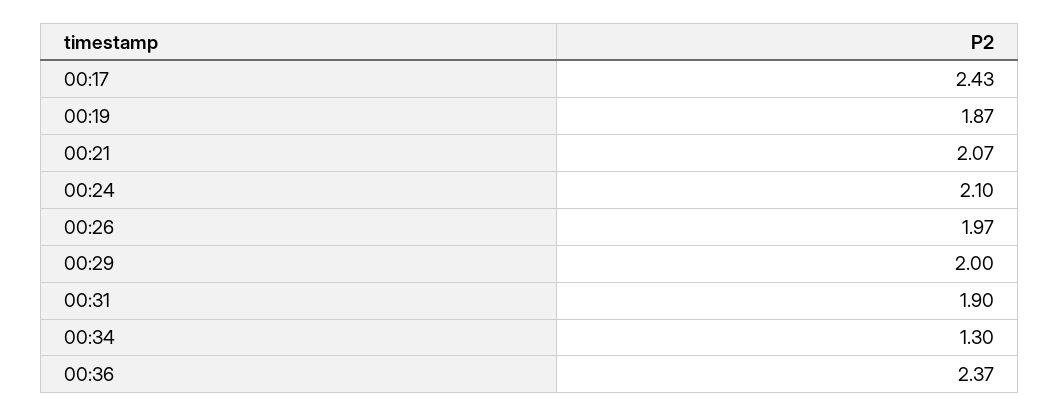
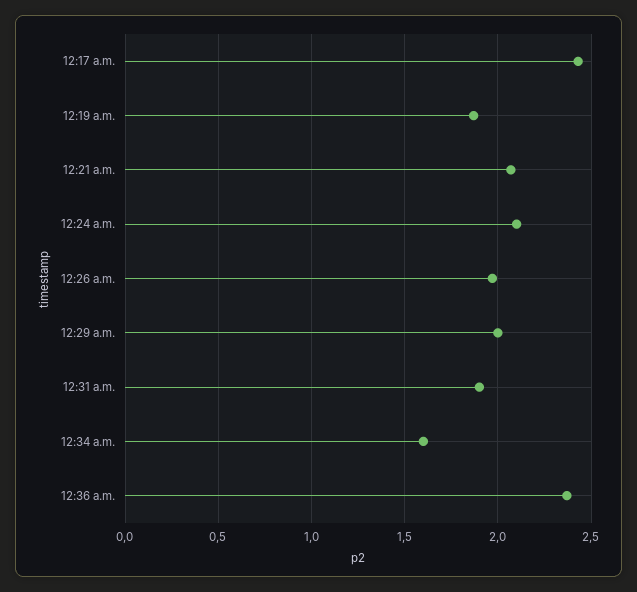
  {
    "00:17": 2.43,
    "00:19": 1.87,
    "00:21": 2.07,
    "00:24": 2.1,
    "00:26": 1.97,
    "00:29": 2,
    "00:31": 1.9,
-   "00:34": 1.3,
+   "00:34": 1.6,
    "00:36": 2.37
  }

